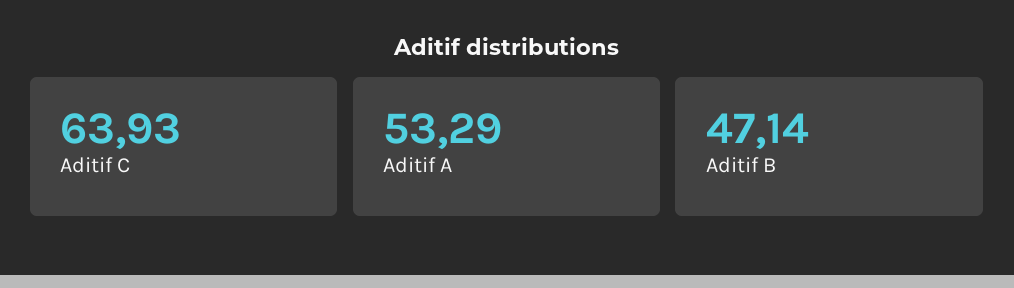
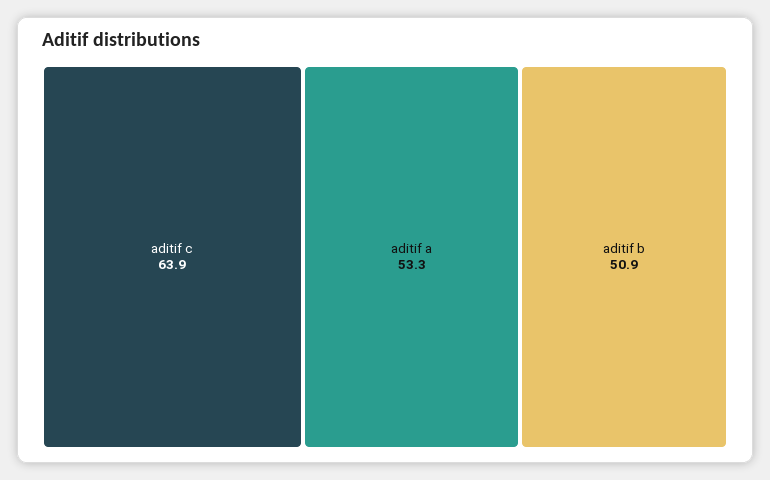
  {
    "Aditif C": 63.93,
    "Aditif A": 53.29,
-   "Aditif B": 47.14
+   "Aditif B": 50.9
  }

